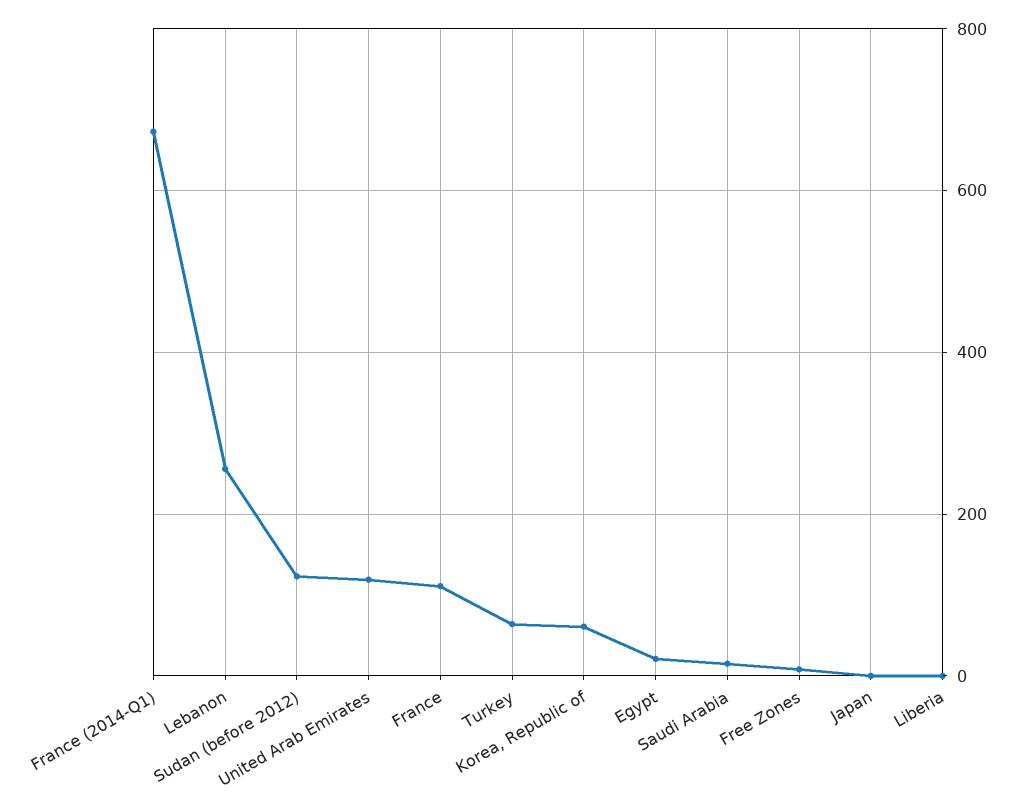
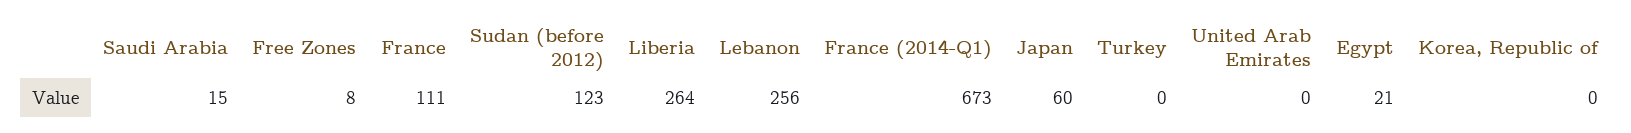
  {
    "France (2014-Q1)": 673,
    "Lebanon": 256,
    "Sudan (before 2012)": 123,
-   "United Arab Emirates": 120,
+   "United Arab Emirates": 0,
    "France": 111,
-   "Turkey": 60,
+   "Turkey": 0,
-   "Korea, Republic of": 60,
+   "Korea, Republic of": 0,
    "Egypt": 21,
    "Saudi Arabia": 15,
    "Free Zones": 8,
-   "Japan": 0,
+   "Japan": 60,
-   "Liberia": 0
+   "Liberia": 264
  }

